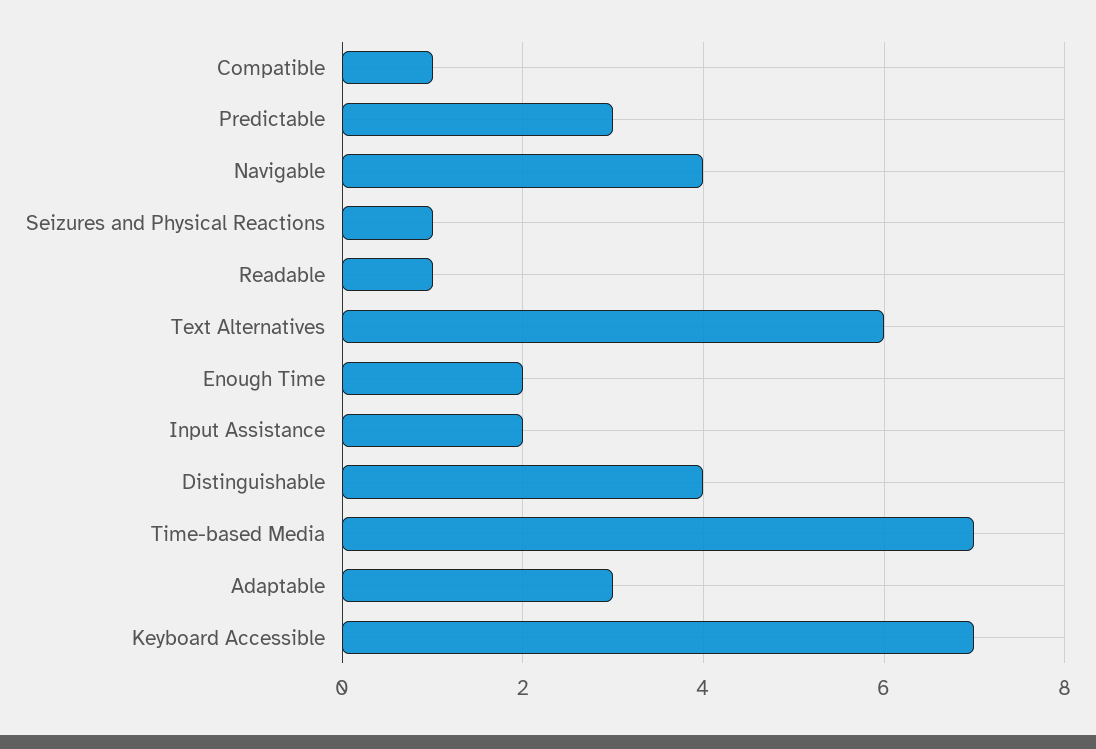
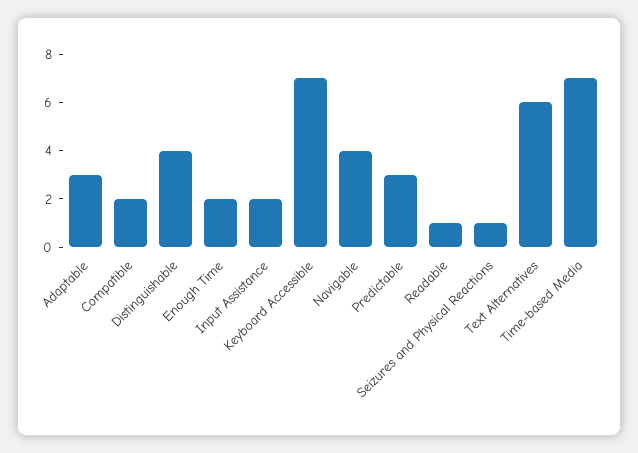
  {
-   "Compatible": 1,
+   "Compatible": 2,
    "Predictable": 3,
    "Navigable": 4,
    "Seizures and Physical Reactions": 1,
    "Readable": 1,
    "Text Alternatives": 6,
    "Enough Time": 2,
    "Input Assistance": 2,
    "Distinguishable": 4,
    "Time-based Media": 7,
    "Adaptable": 3,
    "Keyboard Accessible": 7
  }

